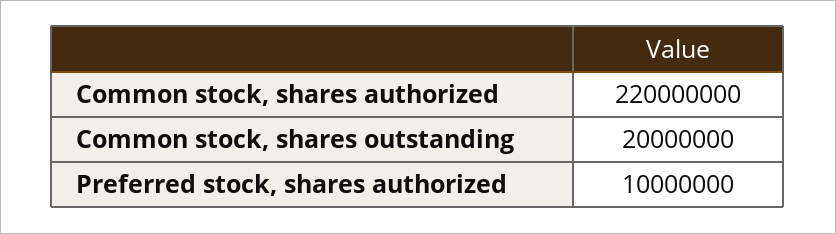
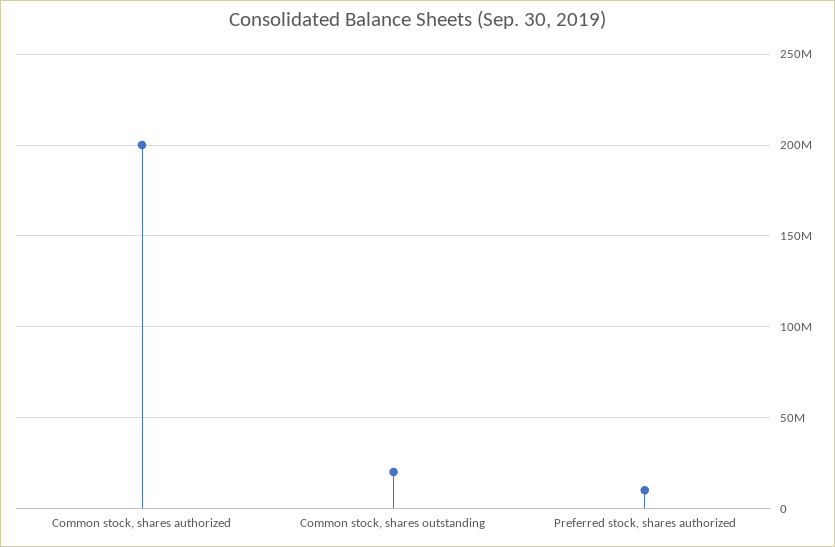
  {
-   "Common stock, shares authorized": 220000000,
+   "Common stock, shares authorized": 200000000,
    "Common stock, shares outstanding": 20000000,
    "Preferred stock, shares authorized": 10000000
  }

